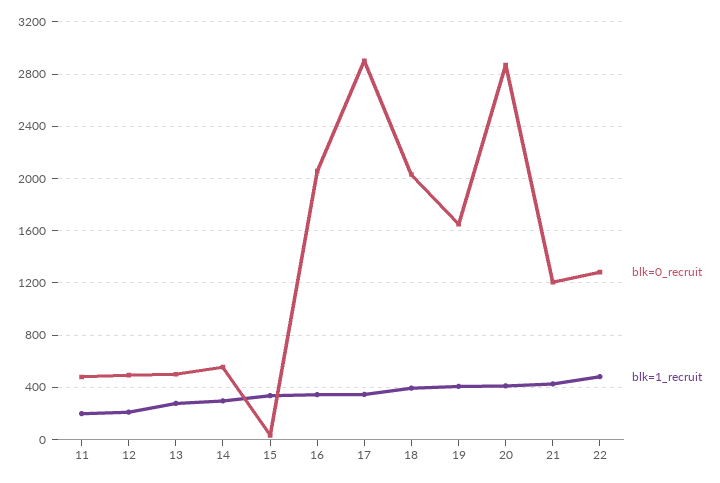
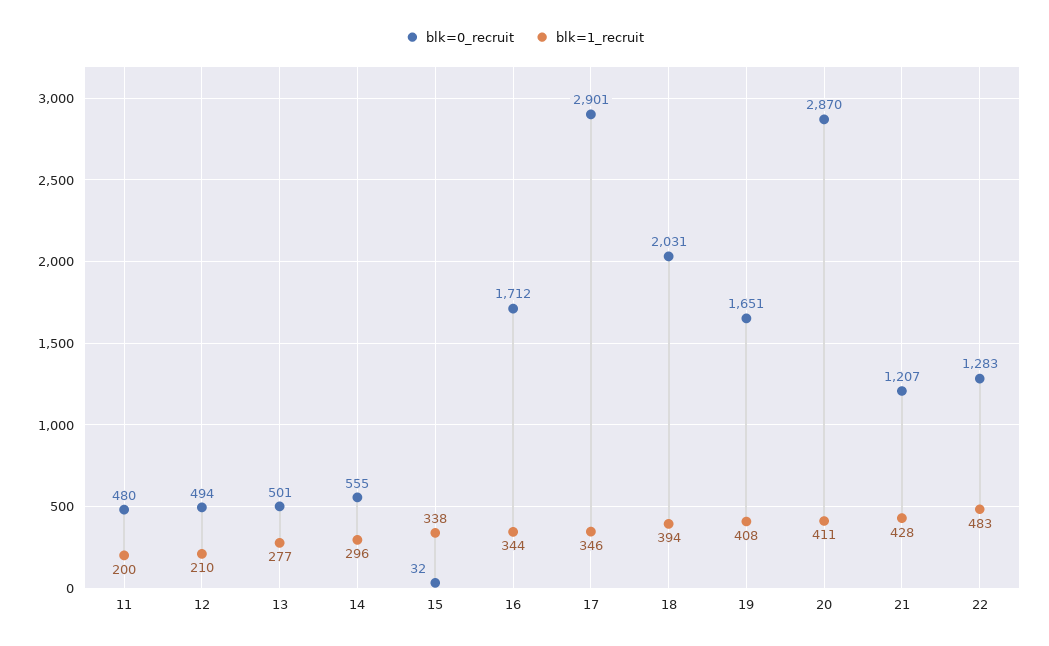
  {
    "blk=0_recruit": {
      "11": 480,
      "12": 494,
      "13": 501,
      "14": 555,
      "15": 32,
-     "16": 2050,
+     "16": 1712,
      "17": 2901,
      "18": 2031,
      "19": 1651,
      "20": 2870,
      "21": 1207,
      "22": 1283
    },
    "blk=1_recruit": {
      "11": 200,
      "12": 210,
      "13": 277,
      "14": 296,
      "15": 338,
      "16": 344,
      "17": 346,
      "18": 394,
      "19": 408,
      "20": 411,
      "21": 428,
      "22": 483
    }
  }

